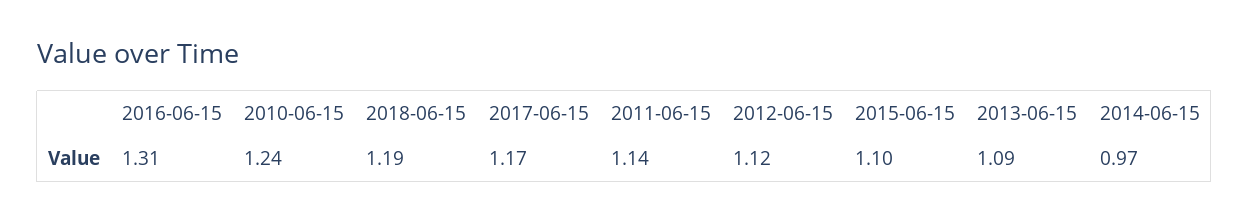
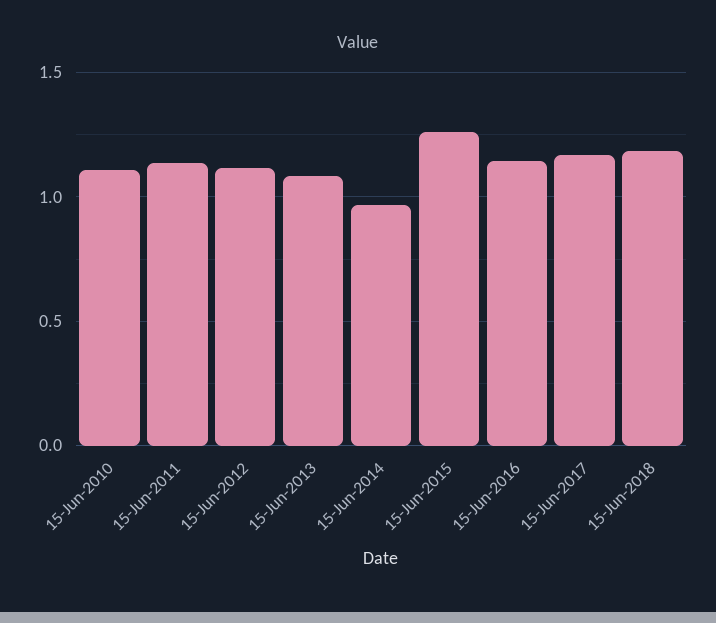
  {
-   "2016-06-15": 1.31,
+   "2016-06-15": 1.15,
-   "2010-06-15": 1.24,
+   "2010-06-15": 1.1,
    "2018-06-15": 1.19,
    "2017-06-15": 1.17,
    "2011-06-15": 1.14,
    "2012-06-15": 1.12,
-   "2015-06-15": 1.1,
+   "2015-06-15": 1.25,
    "2013-06-15": 1.09,
    "2014-06-15": 0.97
  }

